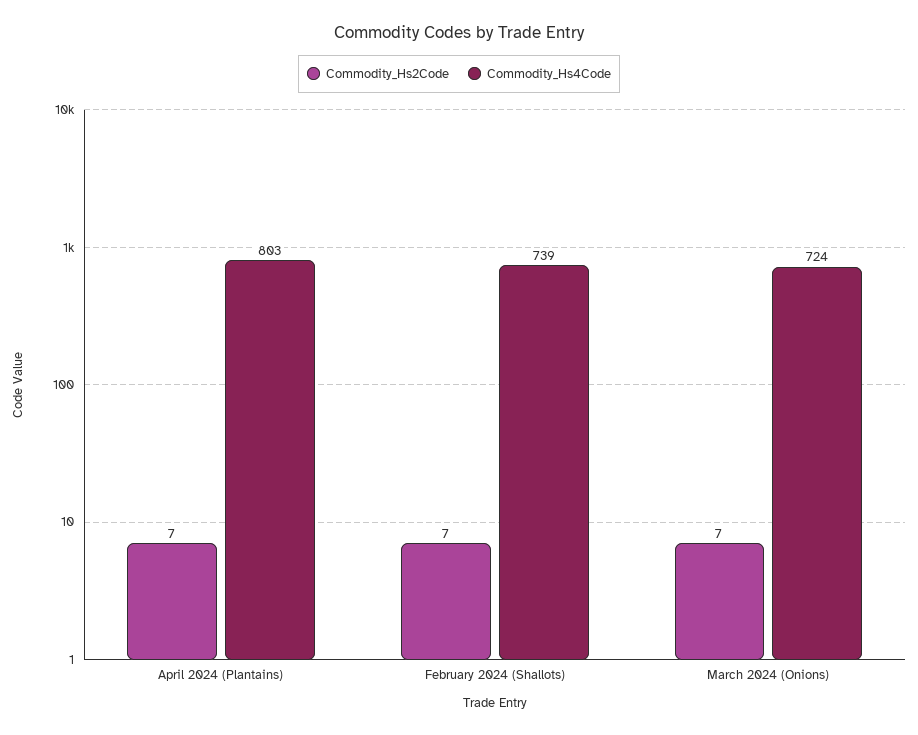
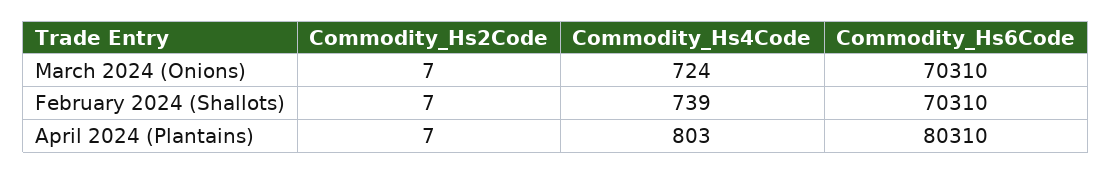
  {
    "Commodity_Hs2Code": {
      "April 2024 (Plantains)": 7,
      "February 2024 (Shallots)": 7,
      "March 2024 (Onions)": 7
    },
    "Commodity_Hs4Code": {
      "April 2024 (Plantains)": 803,
      "February 2024 (Shallots)": 739,
      "March 2024 (Onions)": 724
-   }
+   },
+   "Commodity_Hs6Code": {
+     "March 2024 (Onions)": 70310,
+     "February 2024 (Shallots)": 70310,
+     "April 2024 (Plantains)": 80310
+   }
  }

